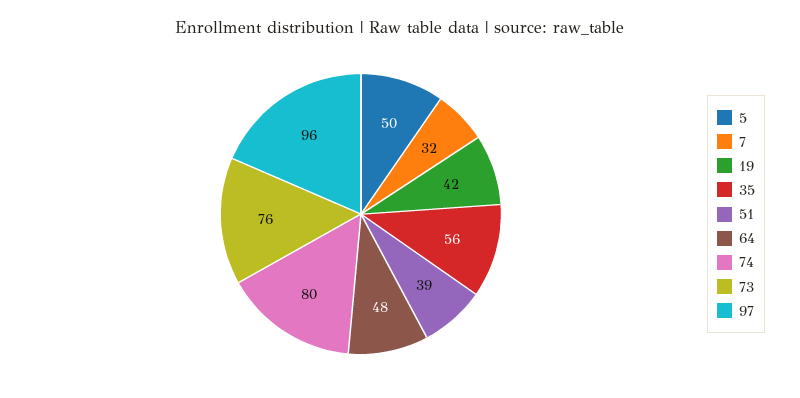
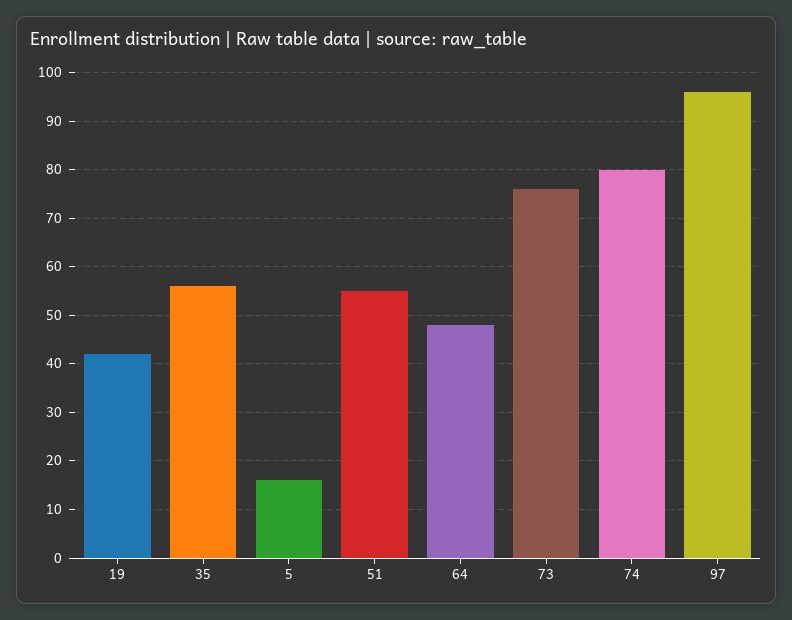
  {
-   "5": 50,
+   "5": 15,
-   "7": 32,
    "19": 42,
    "35": 56,
-   "51": 39,
+   "51": 55,
    "64": 48,
    "74": 80,
    "73": 76,
    "97": 96
  }

